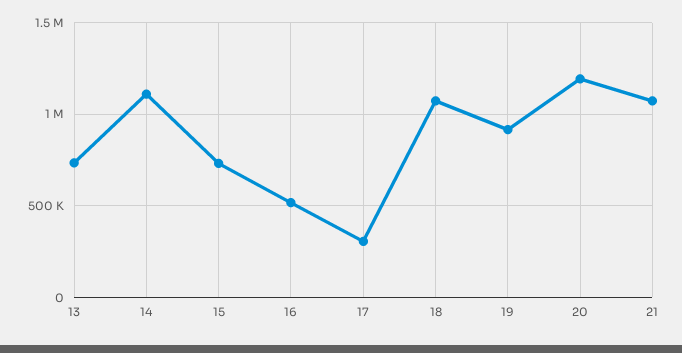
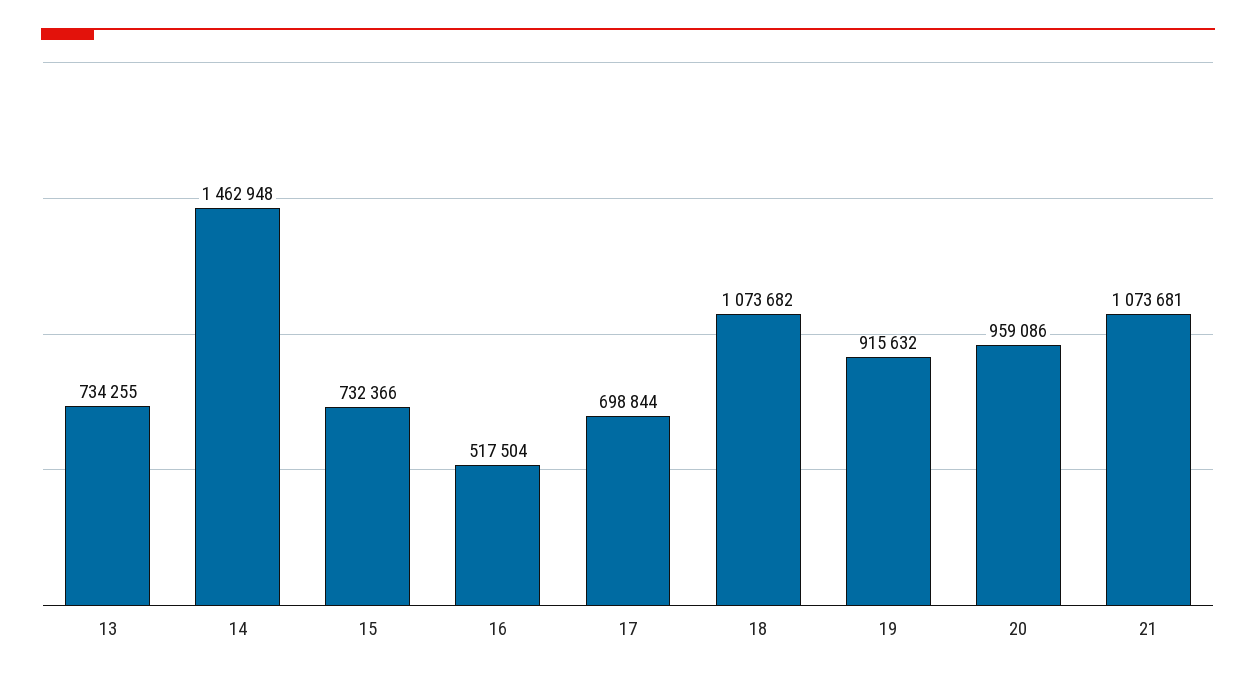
  {
    "13": 734255,
-   "14": 1100000,
+   "14": 1462948,
    "15": 732366,
    "16": 517504,
-   "17": 300000,
+   "17": 698844,
    "18": 1073682,
    "19": 915632,
-   "20": 1200000,
+   "20": 959086,
    "21": 1073681
  }

